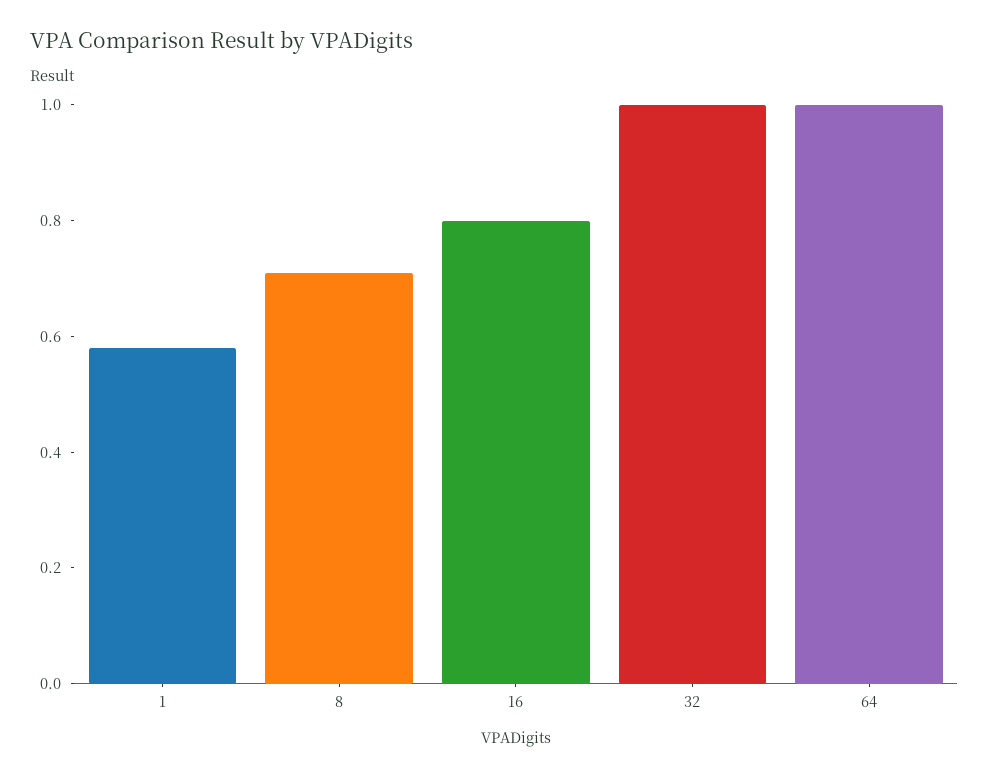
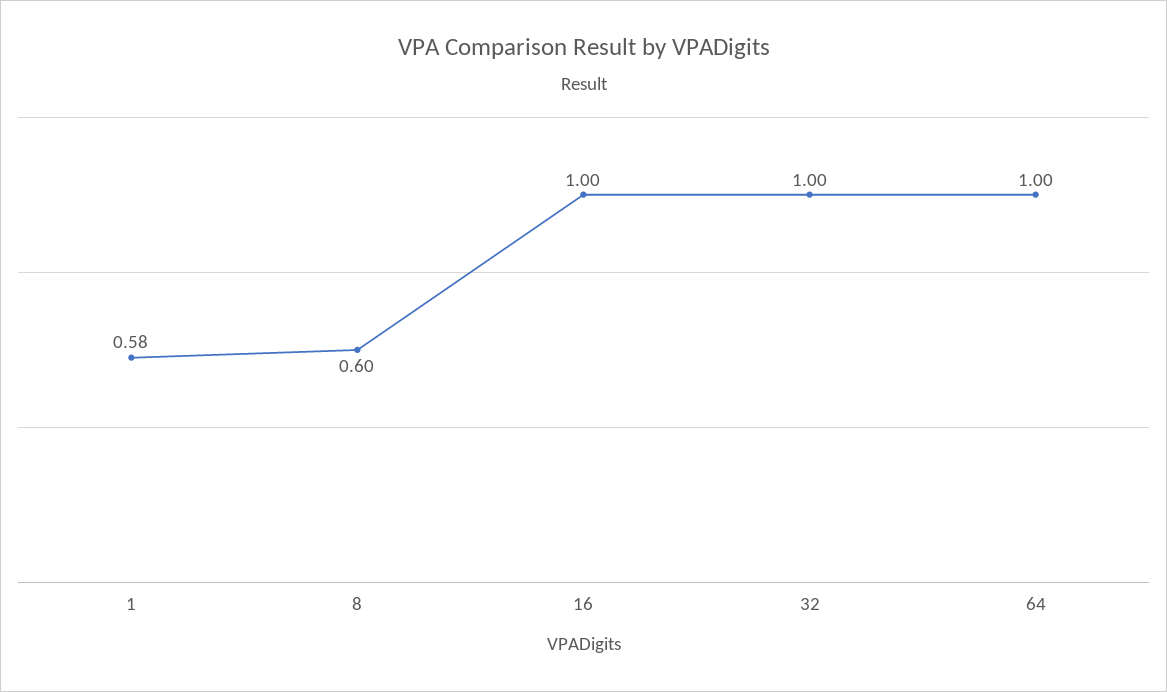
  {
    "1": 0.58,
-   "8": 0.7,
+   "8": 0.6,
-   "16": 0.8,
+   "16": 1,
    "32": 1,
    "64": 1
  }

